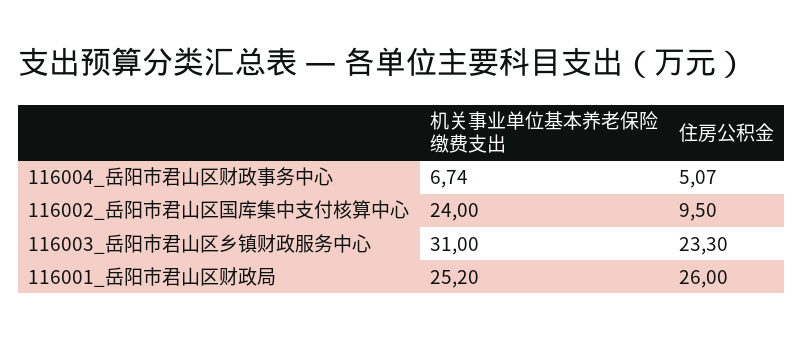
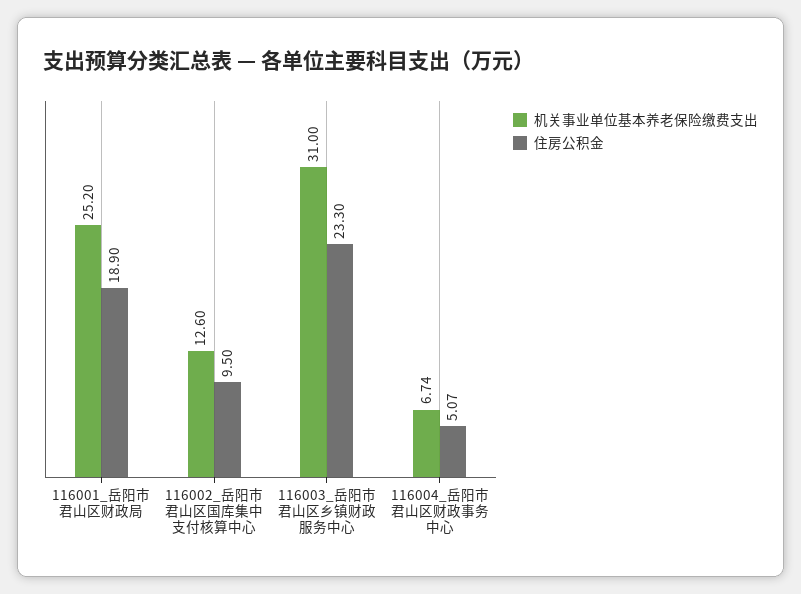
  {
    "机关事业单位基本养老保险缴费支出": {
      "116004_岳阳市君山区财政事务中心": 6.74,
-     "116002_岳阳市君山区国库集中支付核算中心": 24,
+     "116002_岳阳市君山区国库集中支付核算中心": 12.6,
      "116003_岳阳市君山区乡镇财政服务中心": 31,
      "116001_岳阳市君山区财政局": 25.2
    },
    "住房公积金": {
      "116004_岳阳市君山区财政事务中心": 5.07,
      "116002_岳阳市君山区国库集中支付核算中心": 9.5,
      "116003_岳阳市君山区乡镇财政服务中心": 23.3,
-     "116001_岳阳市君山区财政局": 26
+     "116001_岳阳市君山区财政局": 18.9
    }
  }

